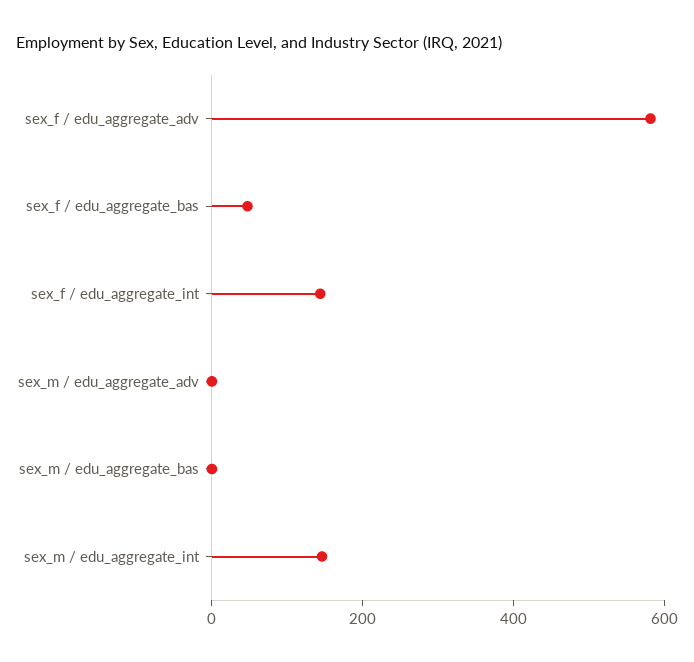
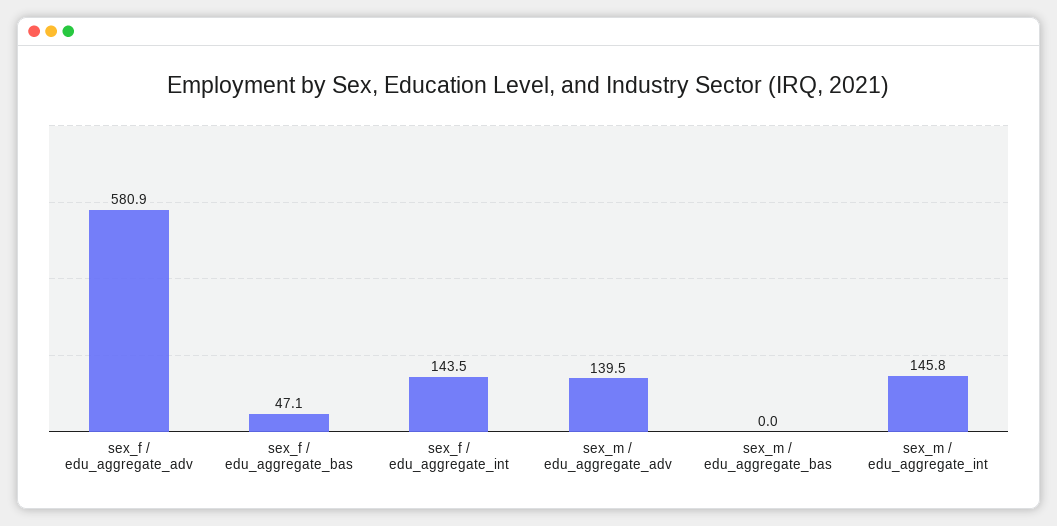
  {
    "sex_f / edu_aggregate_adv": 580.9,
    "sex_f / edu_aggregate_bas": 47.1,
    "sex_f / edu_aggregate_int": 143.5,
-   "sex_m / edu_aggregate_adv": 0,
+   "sex_m / edu_aggregate_adv": 139.5,
    "sex_m / edu_aggregate_bas": 0,
    "sex_m / edu_aggregate_int": 145.8
  }

